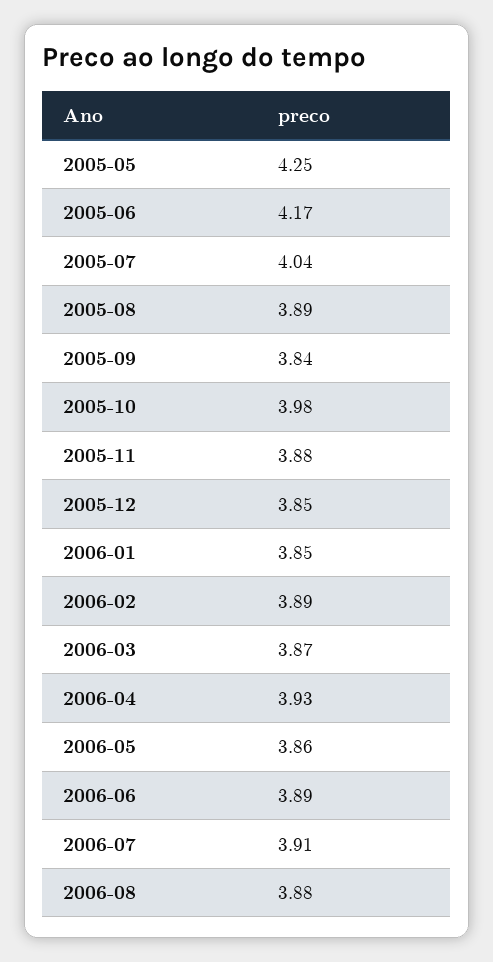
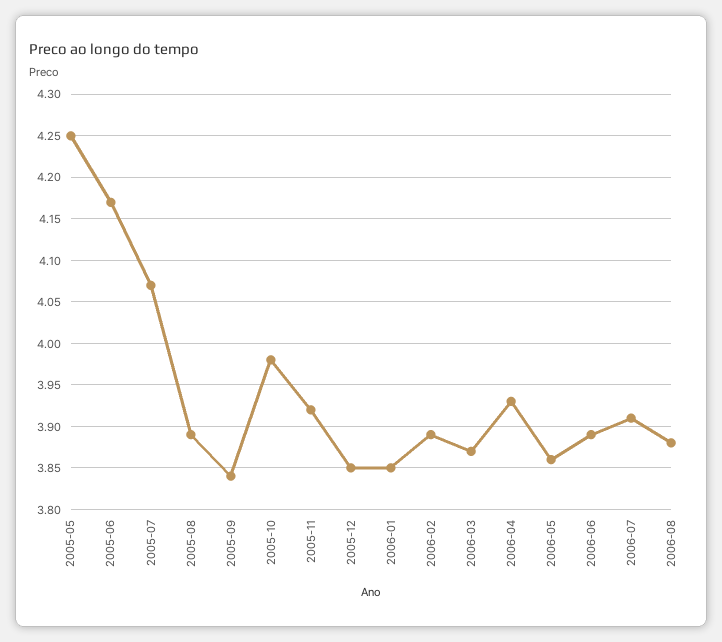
  {
    "2005-05": 4.25,
    "2005-06": 4.17,
-   "2005-07": 4.04,
+   "2005-07": 4.07,
    "2005-08": 3.89,
    "2005-09": 3.84,
    "2005-10": 3.98,
-   "2005-11": 3.88,
+   "2005-11": 3.92,
    "2005-12": 3.85,
    "2006-01": 3.85,
    "2006-02": 3.89,
    "2006-03": 3.87,
    "2006-04": 3.93,
    "2006-05": 3.86,
    "2006-06": 3.89,
    "2006-07": 3.91,
    "2006-08": 3.88
  }

